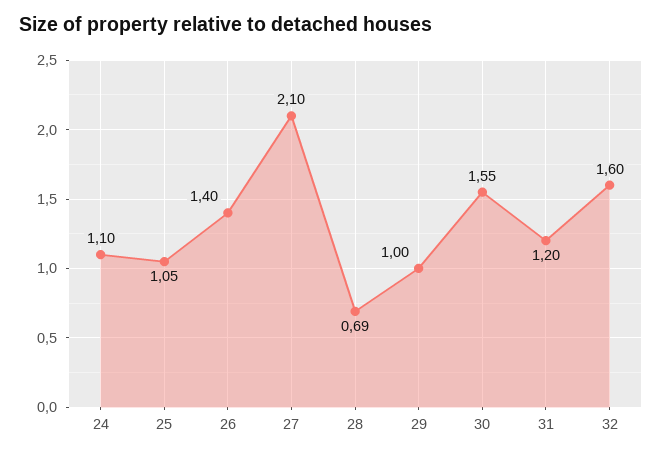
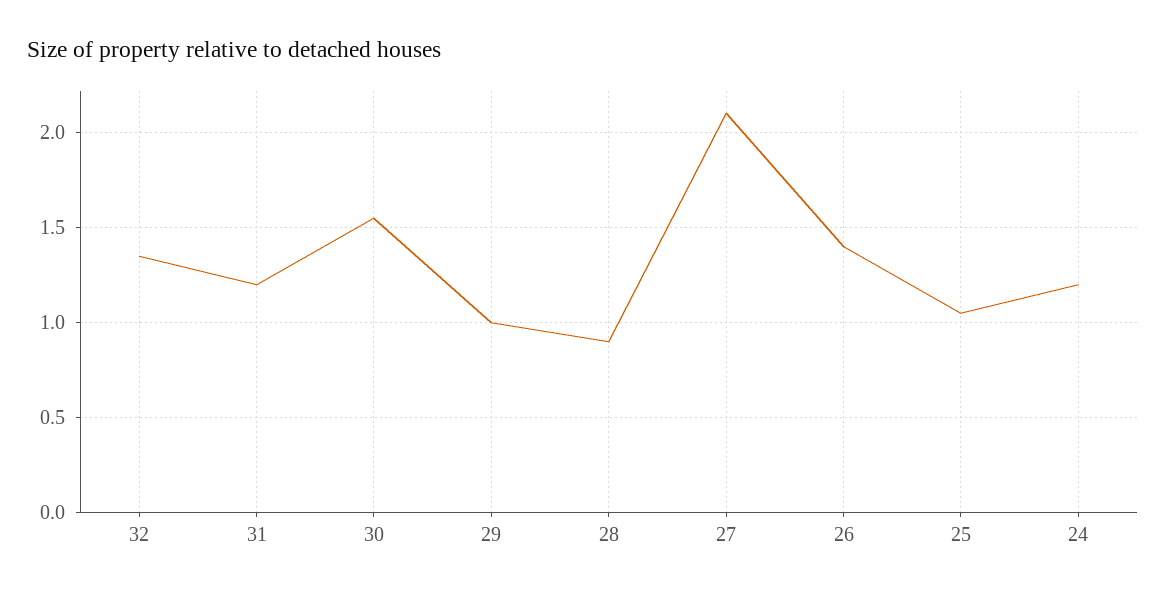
  {
-   "24": 1.1,
+   "24": 1.2,
    "25": 1.05,
    "26": 1.4,
    "27": 2.1,
-   "28": 0.69,
+   "28": 0.9,
    "29": 1,
    "30": 1.55,
    "31": 1.2,
-   "32": 1.6
+   "32": 1.35
  }

